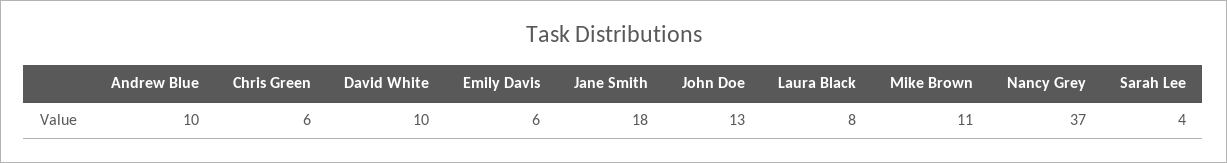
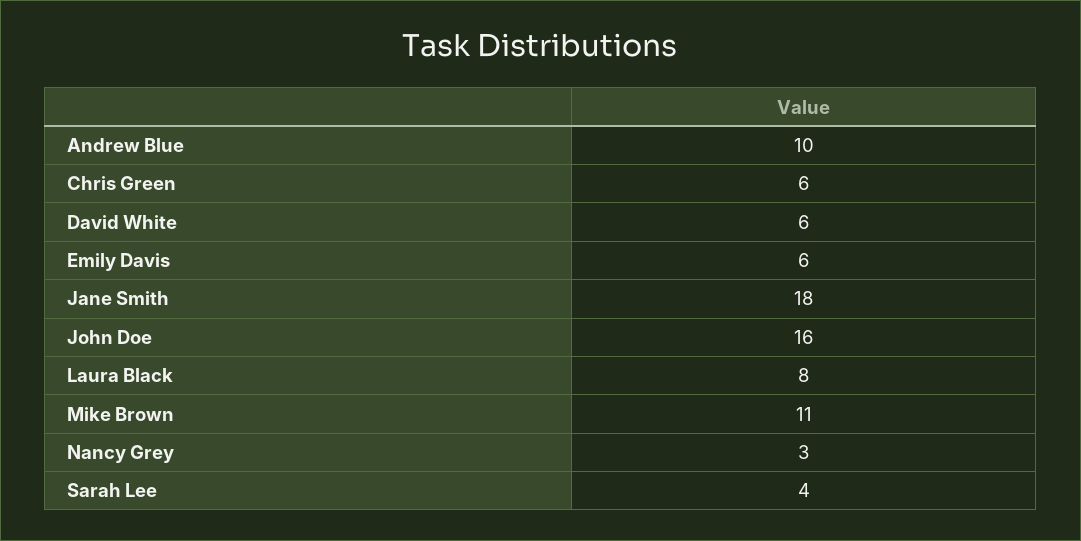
  {
    "Andrew Blue": 10,
    "Chris Green": 6,
-   "David White": 10,
+   "David White": 6,
    "Emily Davis": 6,
    "Jane Smith": 18,
-   "John Doe": 13,
+   "John Doe": 16,
    "Laura Black": 8,
    "Mike Brown": 11,
-   "Nancy Grey": 37,
+   "Nancy Grey": 3,
    "Sarah Lee": 4
  }

